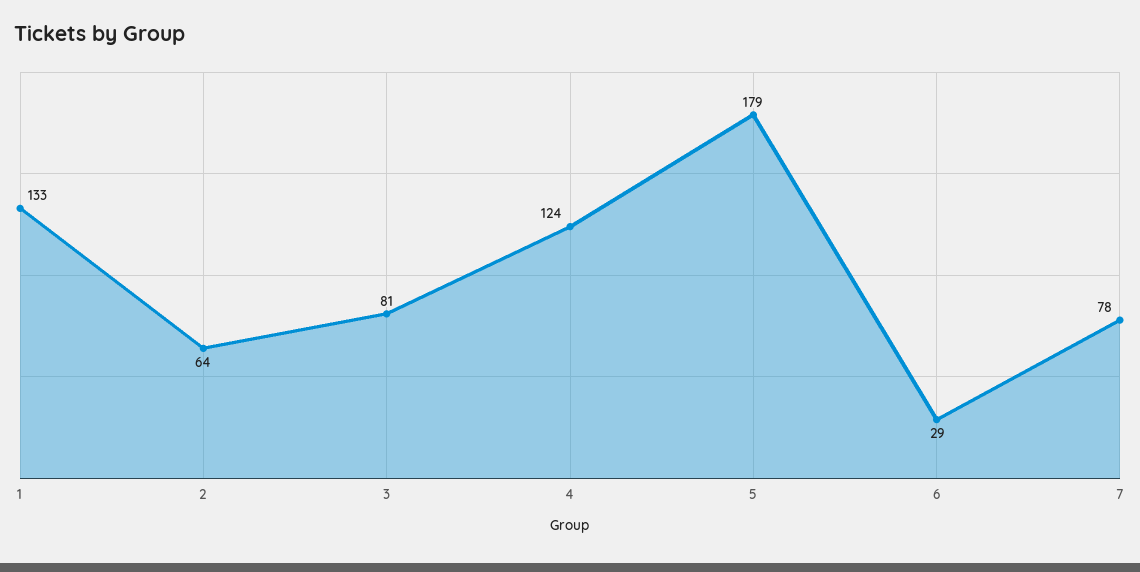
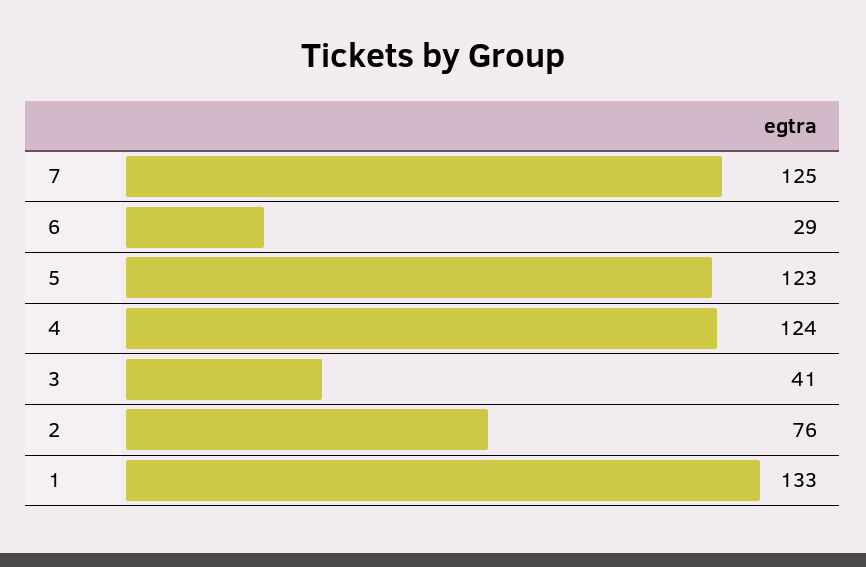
  {
    "1": 133,
-   "2": 64,
+   "2": 76,
-   "3": 81,
+   "3": 41,
    "4": 124,
-   "5": 179,
+   "5": 123,
    "6": 29,
-   "7": 78
+   "7": 125
  }

